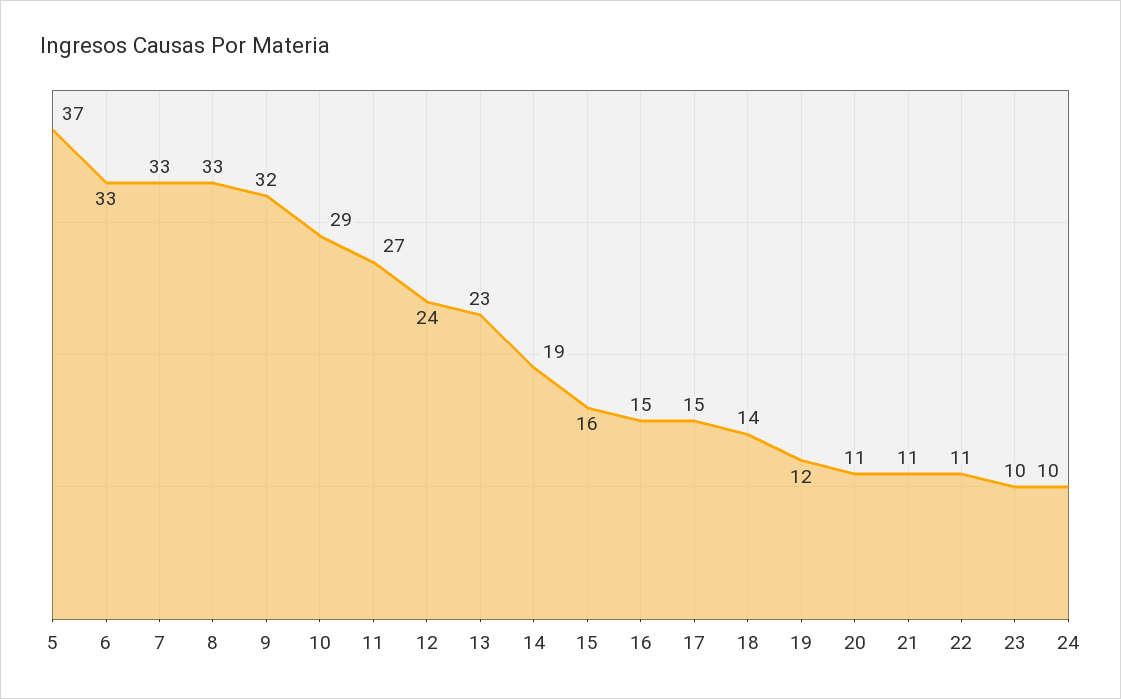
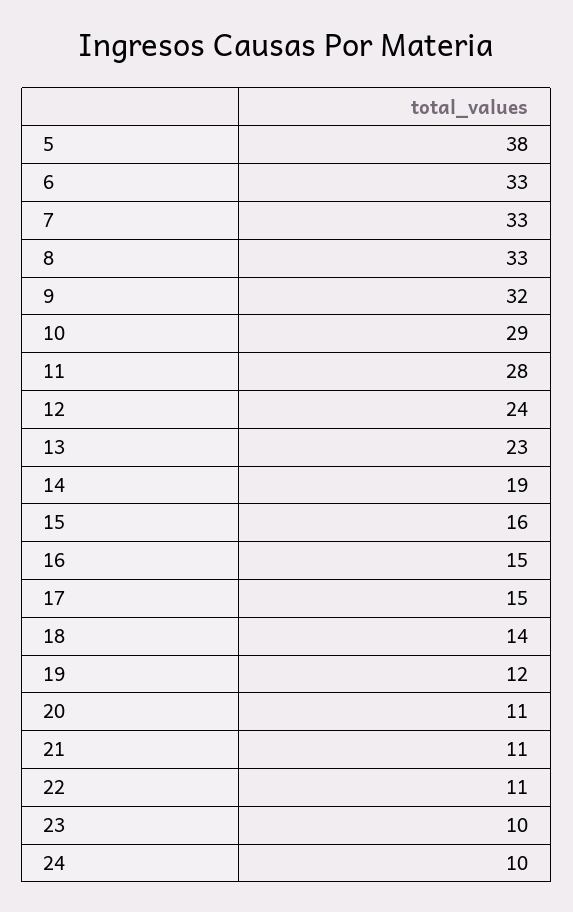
  {
-   "5": 37,
+   "5": 38,
    "6": 33,
    "7": 33,
    "8": 33,
    "9": 32,
    "10": 29,
-   "11": 27,
+   "11": 28,
    "12": 24,
    "13": 23,
    "14": 19,
    "15": 16,
    "16": 15,
    "17": 15,
    "18": 14,
    "19": 12,
    "20": 11,
    "21": 11,
    "22": 11,
    "23": 10,
    "24": 10
  }

